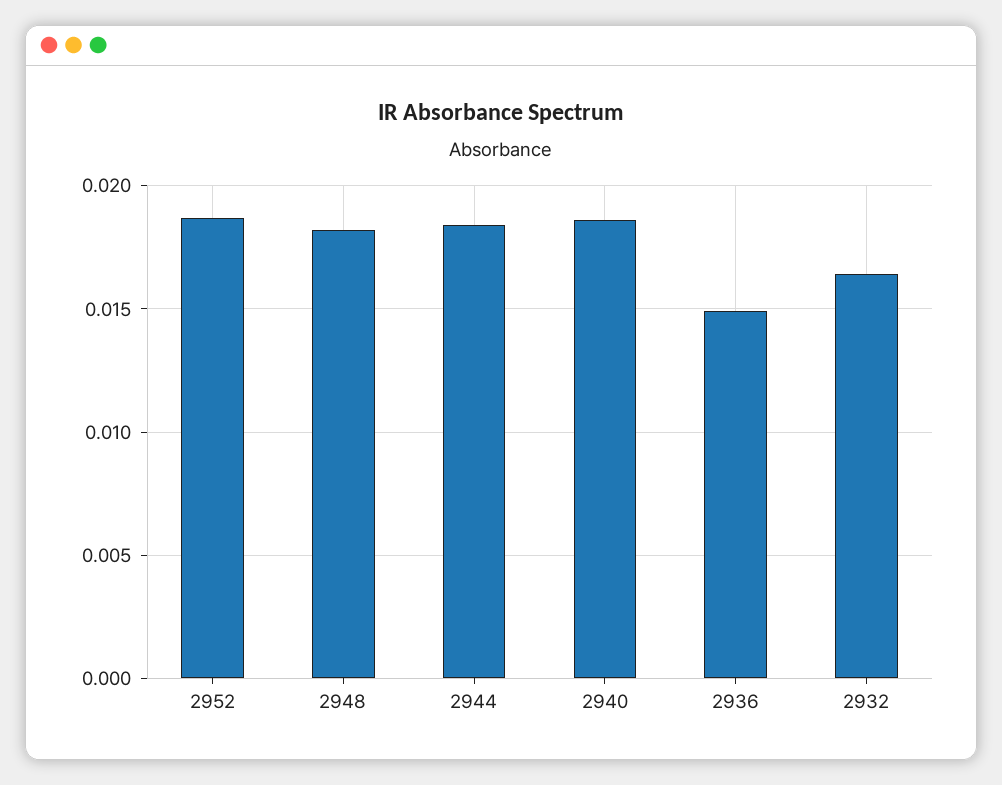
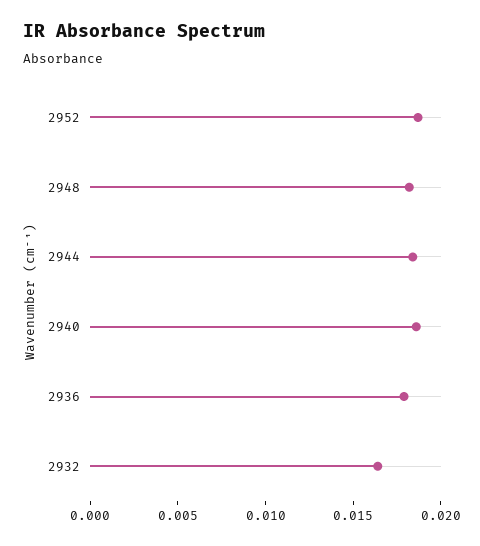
  {
    "2952": 0.0185,
    "2948": 0.018,
    "2944": 0.0185,
    "2940": 0.0185,
-   "2936": 0.015,
+   "2936": 0.018,
    "2932": 0.0165
  }

